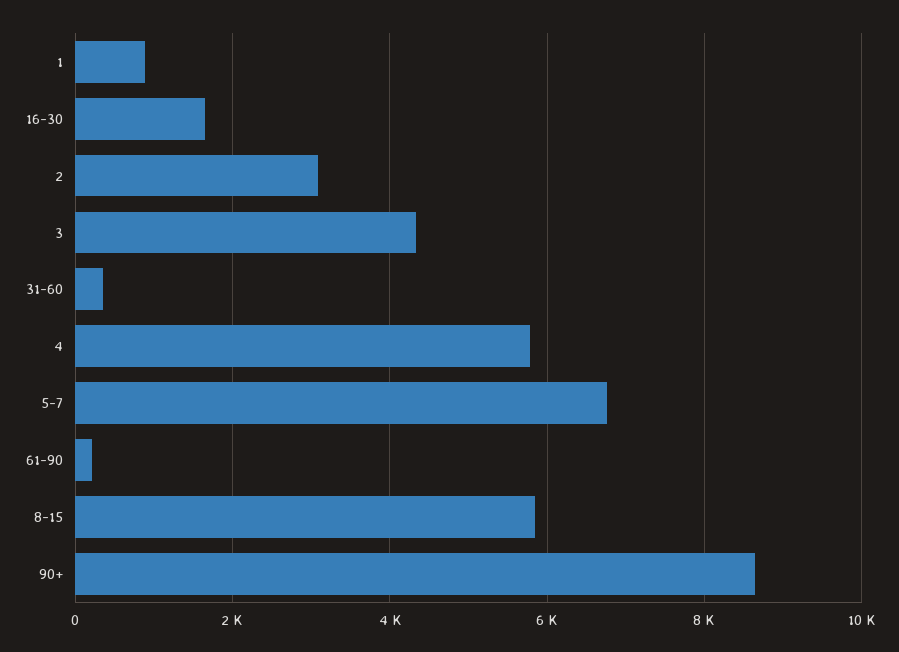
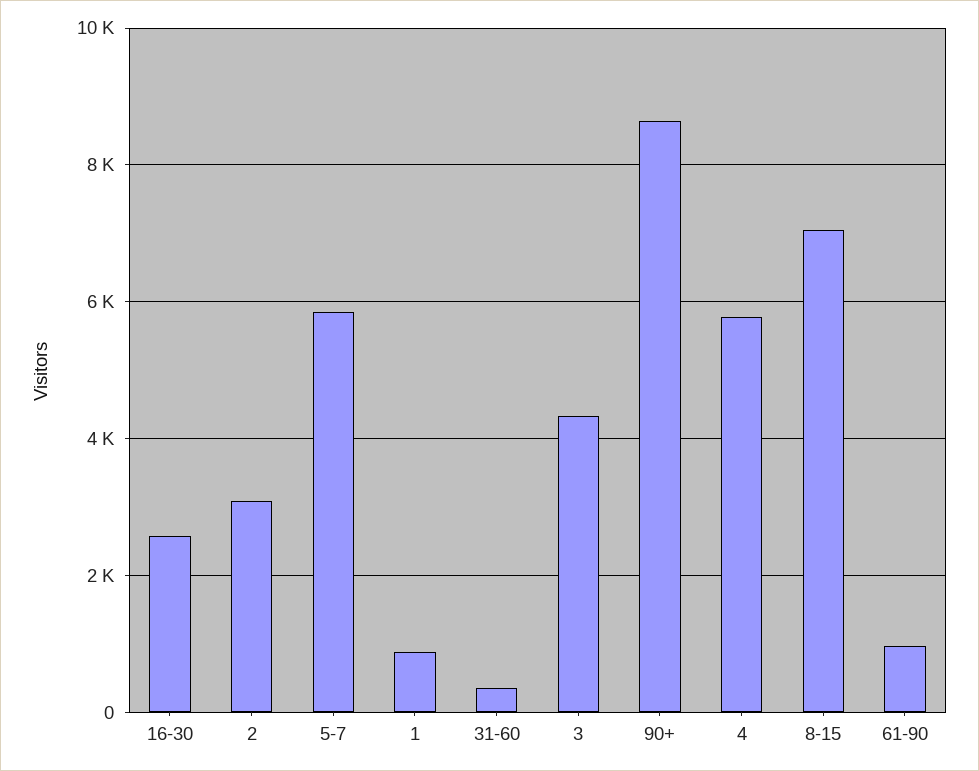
  {
    "1": 800,
-   "16-30": 1600,
+   "16-30": 2600,
    "2": 3000,
    "3": 4400,
    "31-60": 400,
    "4": 5800,
-   "5-7": 6800,
+   "5-7": 5800,
-   "61-90": 200,
+   "61-90": 1000,
-   "8-15": 5800,
+   "8-15": 7000,
    "90+": 8600
  }

